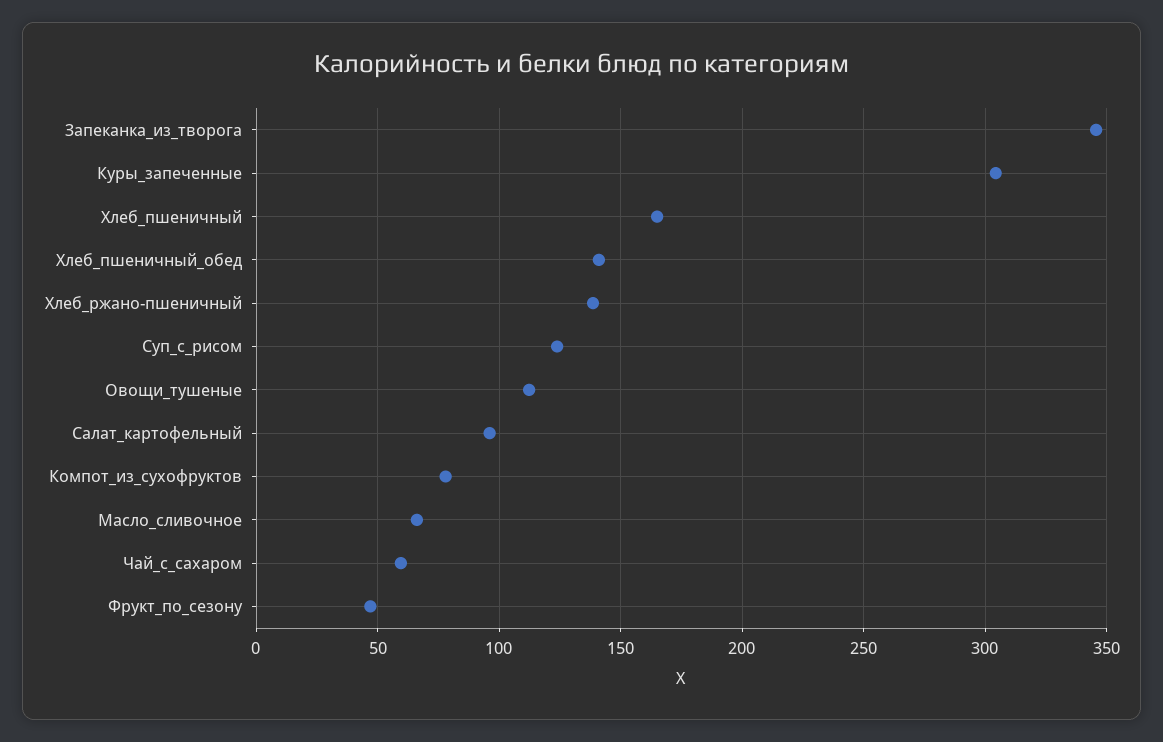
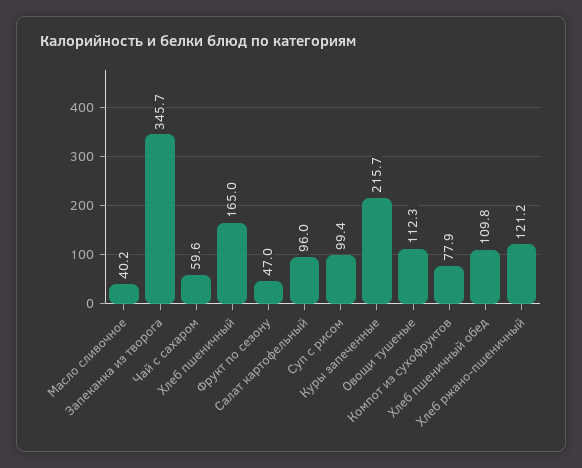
  {
    "Запеканка_из_творога": 345.7,
-   "Куры_запеченные": 305,
+   "Куры_запеченные": 215.7,
    "Хлеб_пшеничный": 165,
-   "Хлеб_пшеничный_обед": 140,
+   "Хлеб_пшеничный_обед": 109.8,
-   "Хлеб_ржано-пшеничный": 140,
+   "Хлеб_ржано-пшеничный": 121.2,
-   "Суп_с_рисом": 125,
+   "Суп_с_рисом": 99.4,
    "Овощи_тушеные": 112.3,
    "Салат_картофельный": 96,
    "Компот_из_сухофруктов": 77.9,
-   "Масло_сливочное": 65,
+   "Масло_сливочное": 40.2,
    "Чай_с_сахаром": 59.6,
    "Фрукт_по_сезону": 47
  }

